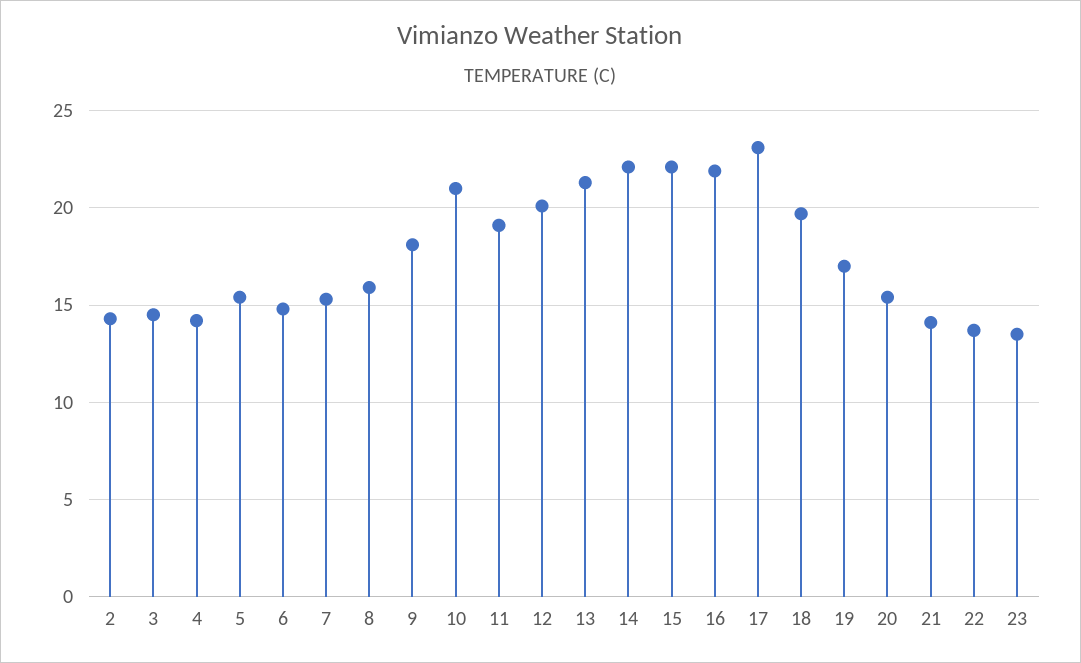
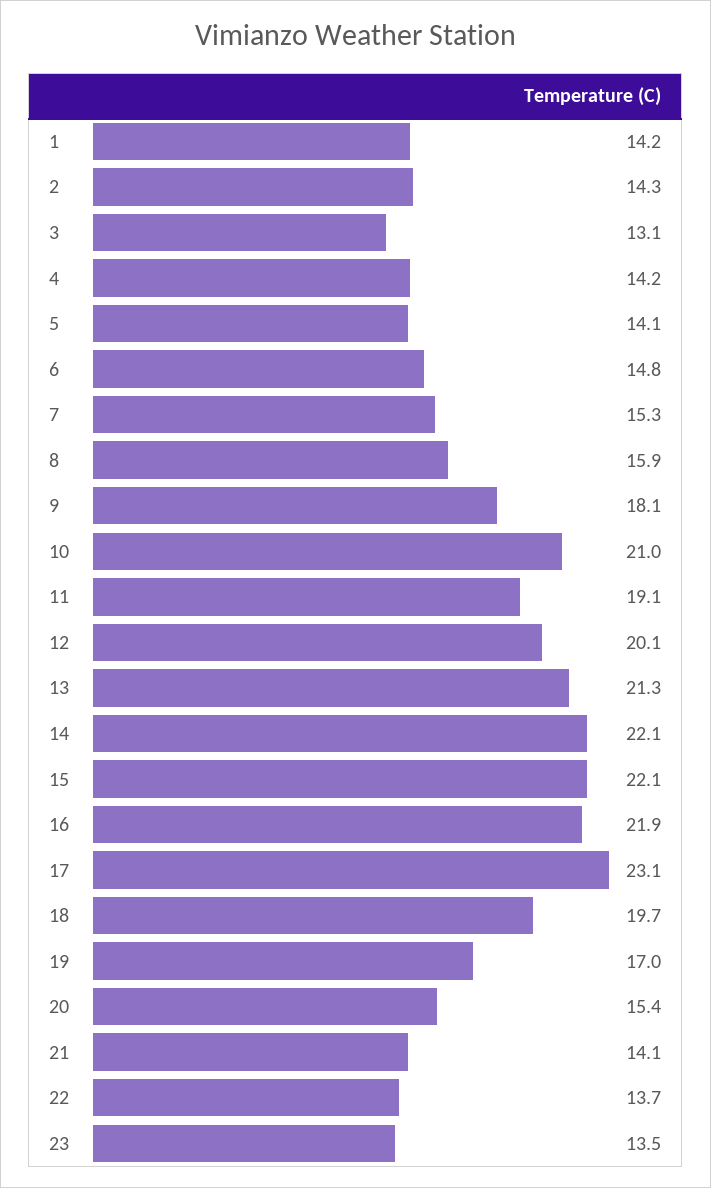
  {
    "2": 14.3,
-   "3": 14.5,
+   "3": 13.1,
    "4": 14.2,
-   "5": 15.5,
+   "5": 14.1,
    "6": 14.8,
    "7": 15.3,
    "8": 15.9,
    "9": 18.1,
    "10": 21,
    "11": 19.1,
    "12": 20.1,
    "13": 21.3,
    "14": 22.1,
    "15": 22.1,
    "16": 21.9,
    "17": 23.1,
    "18": 19.7,
    "19": 17,
    "20": 15.4,
    "21": 14.1,
    "22": 13.7,
-   "23": 13.5
+   "23": 13.5,
+   "1": 14.2
  }

